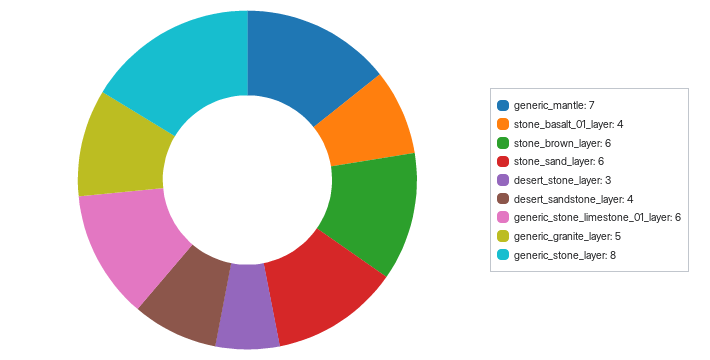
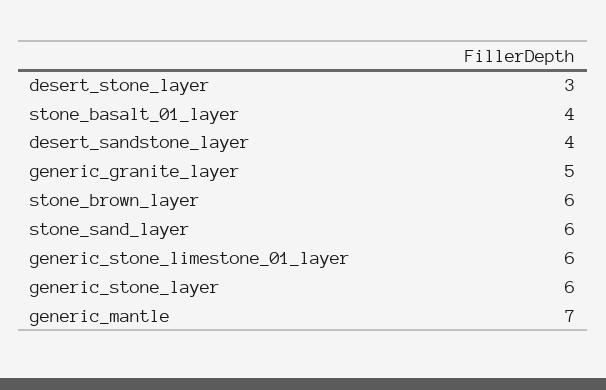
  {
    "generic_mantle": 7,
    "stone_basalt_01_layer": 4,
    "stone_brown_layer": 6,
    "stone_sand_layer": 6,
    "desert_stone_layer": 3,
    "desert_sandstone_layer": 4,
    "generic_stone_limestone_01_layer": 6,
    "generic_granite_layer": 5,
-   "generic_stone_layer": 8
+   "generic_stone_layer": 6
  }

